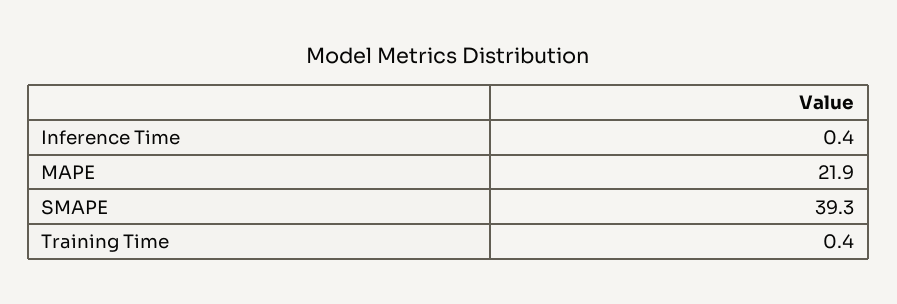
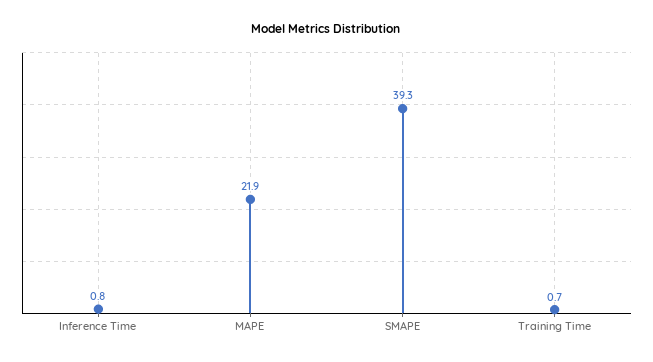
  {
-   "Inference Time": 0.4,
+   "Inference Time": 0.8,
    "MAPE": 21.9,
    "SMAPE": 39.3,
-   "Training Time": 0.4
+   "Training Time": 0.7
  }

